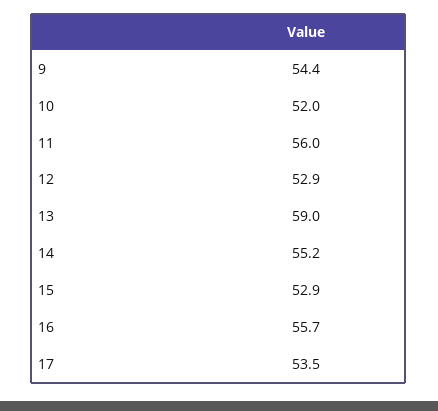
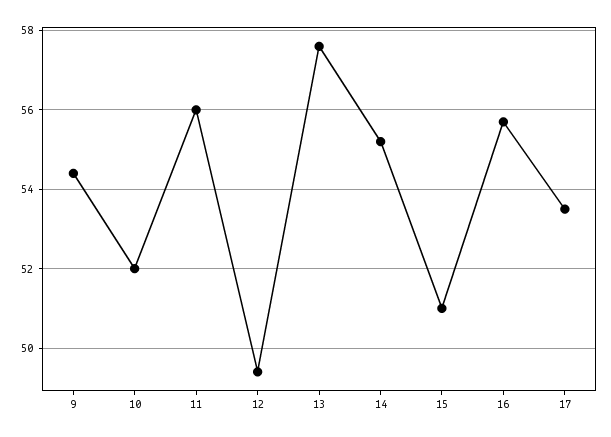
  {
    "9": 54.4,
    "10": 52,
    "11": 56,
-   "12": 52.9,
+   "12": 49.5,
-   "13": 59,
+   "13": 57.5,
    "14": 55.2,
-   "15": 52.9,
+   "15": 51,
    "16": 55.7,
    "17": 53.5
  }

